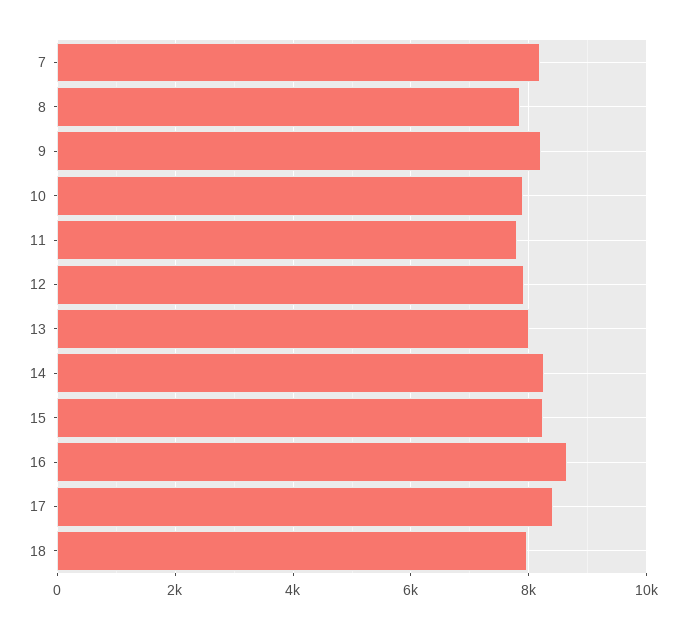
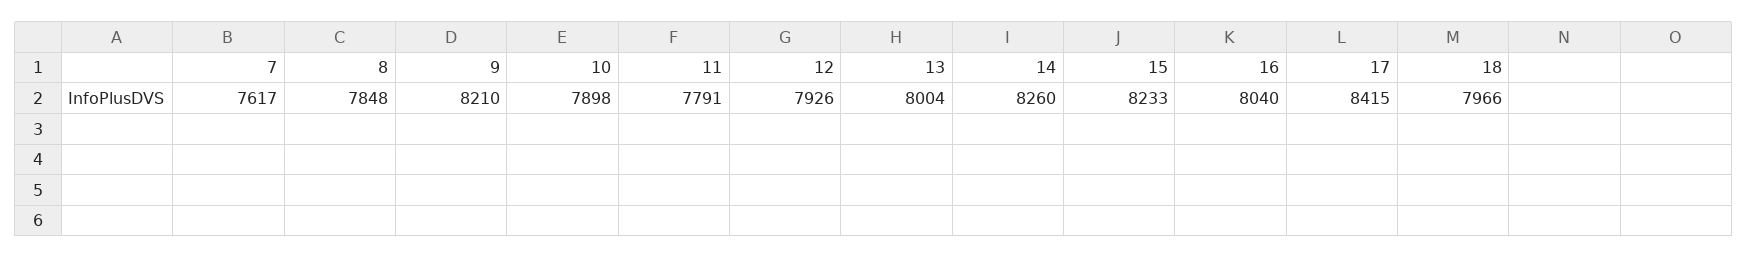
  {
-   "7": 8200,
+   "7": 7617,
    "8": 7848,
    "9": 8210,
    "10": 7898,
    "11": 7791,
    "12": 7926,
    "13": 8004,
    "14": 8260,
    "15": 8233,
-   "16": 8600,
+   "16": 8040,
    "17": 8415,
    "18": 7966
  }

